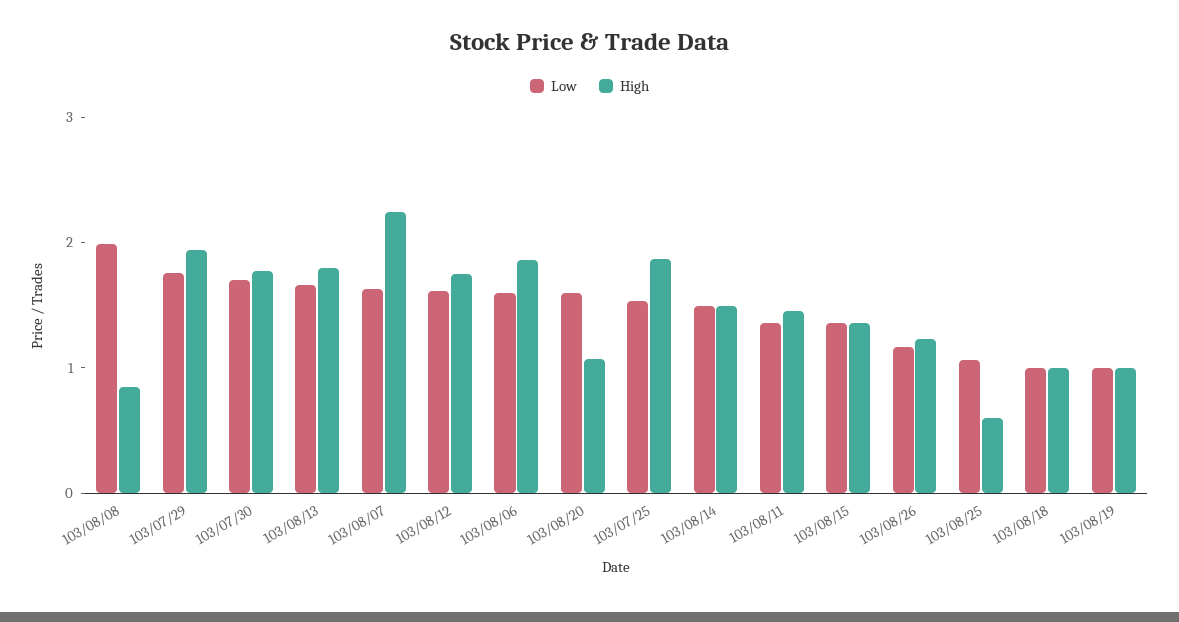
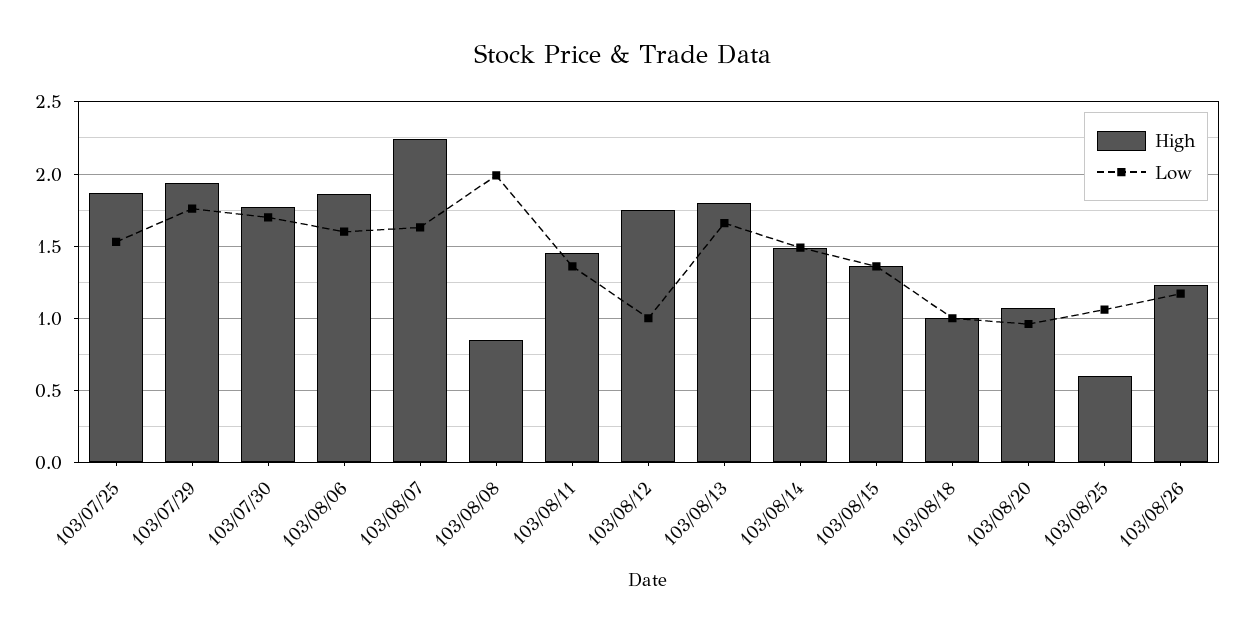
  {
    "Low": {
      "103/08/08": 2,
      "103/07/29": 1.75,
      "103/07/30": 1.7,
      "103/08/13": 1.65,
      "103/08/07": 1.65,
-     "103/08/12": 1.6,
+     "103/08/12": 1,
      "103/08/06": 1.6,
-     "103/08/20": 1.6,
+     "103/08/20": 0.95,
      "103/07/25": 1.55,
      "103/08/14": 1.5,
      "103/08/11": 1.35,
      "103/08/15": 1.35,
      "103/08/26": 1.15,
      "103/08/25": 1.05,
-     "103/08/18": 1,
+     "103/08/18": 1
-     "103/08/19": 1
    },
    "High": {
      "103/08/08": 0.85,
      "103/07/29": 1.95,
      "103/07/30": 1.75,
      "103/08/13": 1.8,
      "103/08/07": 2.25,
      "103/08/12": 1.75,
      "103/08/06": 1.85,
      "103/08/20": 1.05,
      "103/07/25": 1.85,
      "103/08/14": 1.5,
      "103/08/11": 1.45,
      "103/08/15": 1.35,
      "103/08/26": 1.25,
      "103/08/25": 0.6,
-     "103/08/18": 1,
+     "103/08/18": 1
-     "103/08/19": 1
    }
  }

